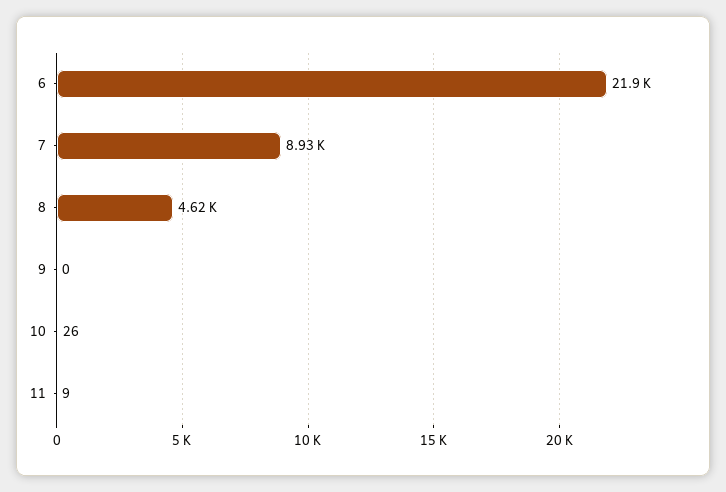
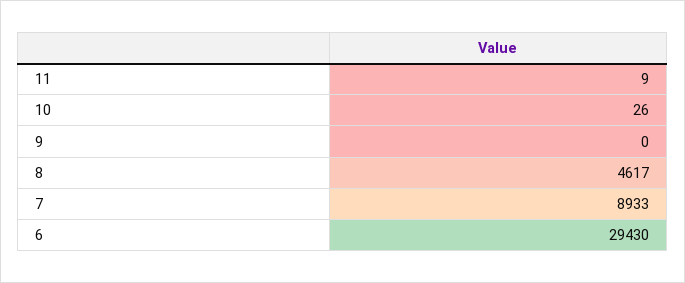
  {
-   "6": 21900,
+   "6": 29430,
    "7": 8933,
    "8": 4617,
    "9": 0,
    "10": 26,
    "11": 9
  }

